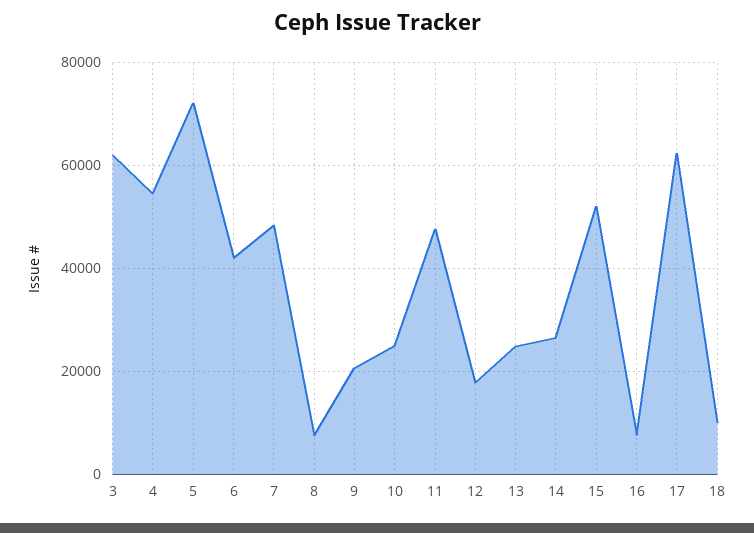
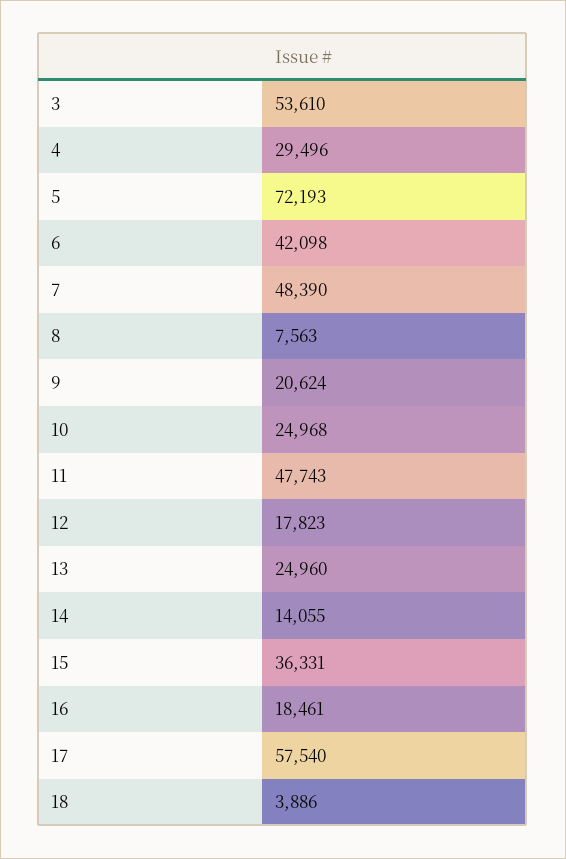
  {
-   "3": 62000,
+   "3": 53610,
-   "4": 54000,
+   "4": 29496,
    "5": 72193,
    "6": 42098,
    "7": 48390,
    "8": 7563,
    "9": 20624,
    "10": 24968,
    "11": 47743,
    "12": 17823,
    "13": 24960,
-   "14": 26000,
+   "14": 14055,
-   "15": 52000,
+   "15": 36331,
-   "16": 8000,
+   "16": 18461,
-   "17": 62000,
+   "17": 57540,
-   "18": 10000
+   "18": 3886
  }

